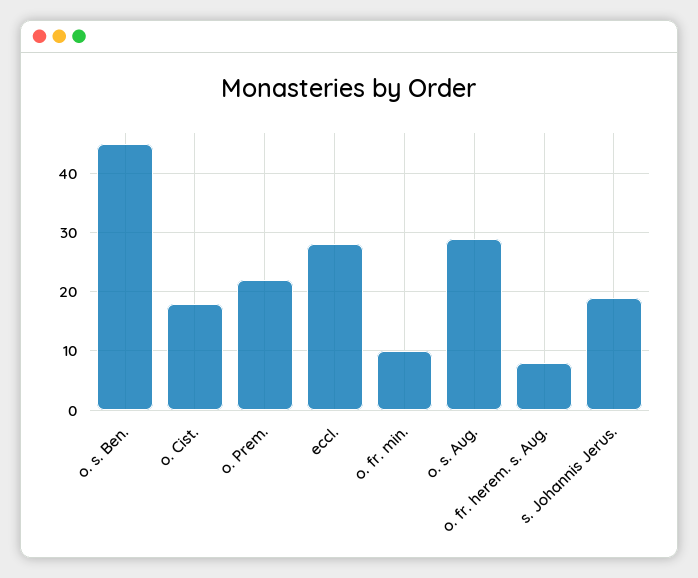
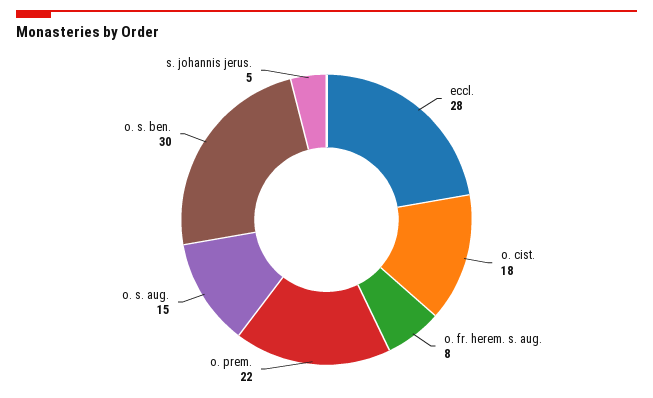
  {
-   "o. s. Ben.": 45,
+   "o. s. Ben.": 30,
    "o. Cist.": 18,
    "o. Prem.": 22,
    "eccl.": 28,
-   "o. fr. min.": 10,
-   "o. s. Aug.": 30,
+   "o. s. Aug.": 15,
    "o. fr. herem. s. Aug.": 8,
-   "s. Johannis Jerus.": 20
+   "s. Johannis Jerus.": 5
  }

